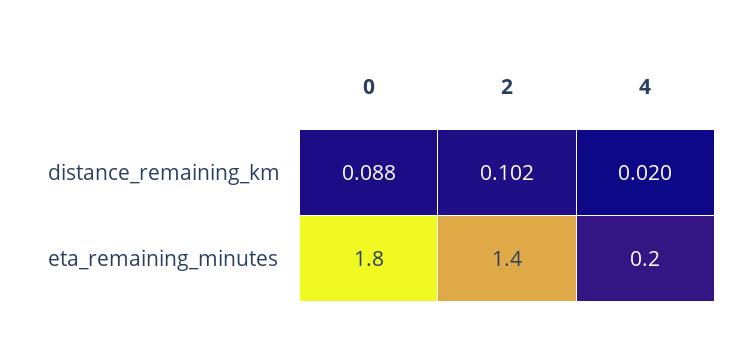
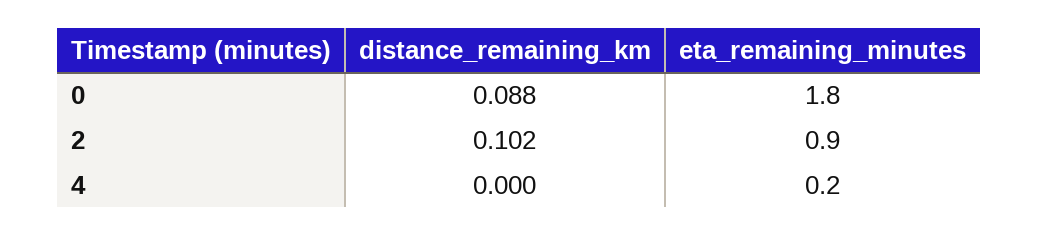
  {
    "0": {
      "distance_remaining_km": 0.088,
      "eta_remaining_minutes": 1.8
    },
    "2": {
      "distance_remaining_km": 0.102,
-     "eta_remaining_minutes": 1.4
+     "eta_remaining_minutes": 0.9
    },
    "4": {
-     "distance_remaining_km": 0.02,
+     "distance_remaining_km": 0,
      "eta_remaining_minutes": 0.2
    }
  }

